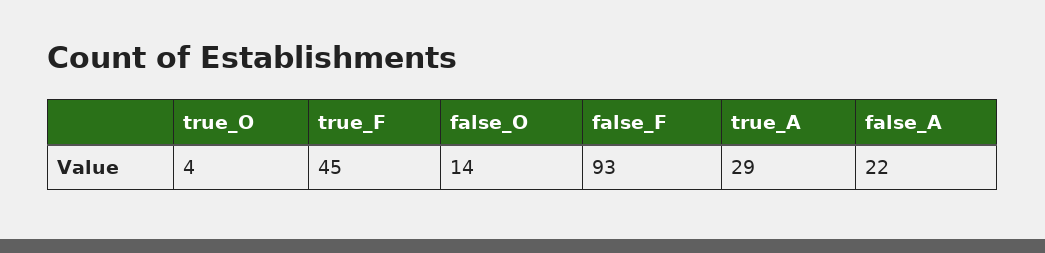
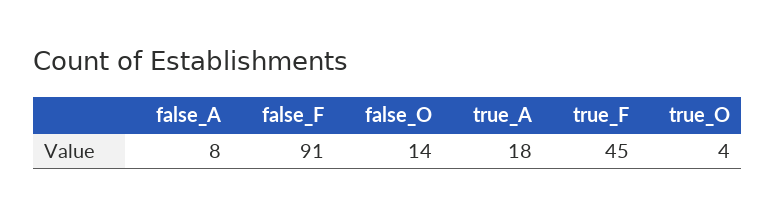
  {
    "true_O": 4,
    "true_F": 45,
    "false_O": 14,
-   "false_F": 93,
+   "false_F": 91,
-   "true_A": 29,
+   "true_A": 18,
-   "false_A": 22
+   "false_A": 8
  }

